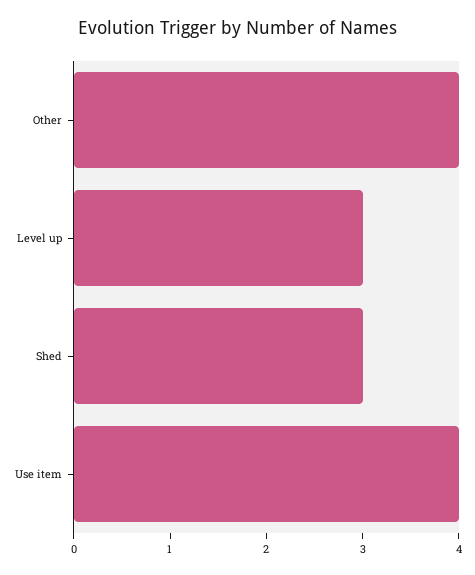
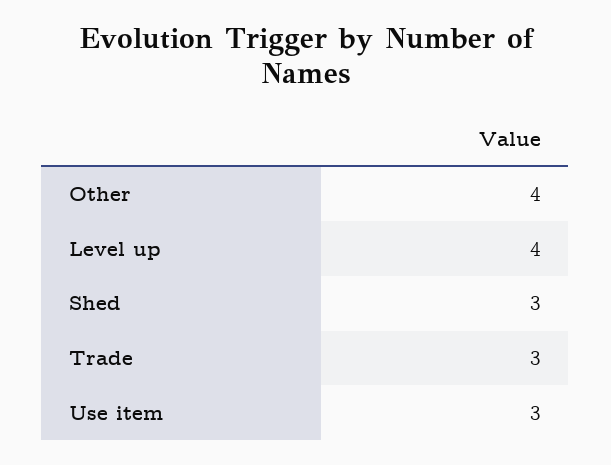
  {
    "Other": 4,
-   "Level up": 3,
+   "Level up": 4,
    "Shed": 3,
-   "Use item": 4
+   "Use item": 3,
+   "Trade": 3
  }

